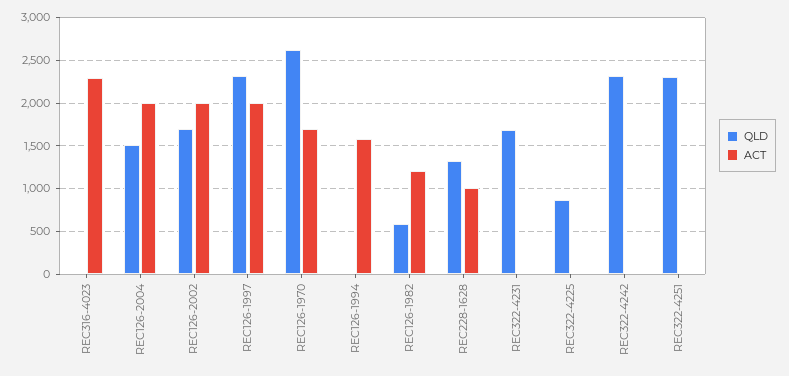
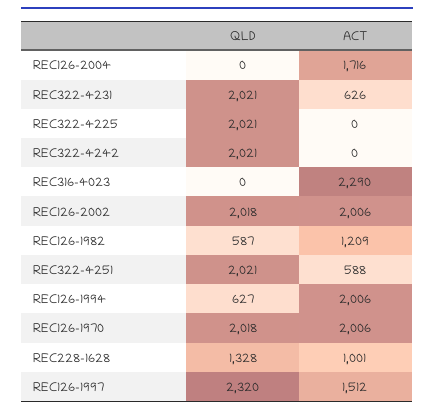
  {
    "QLD": {
      "REC316-4023": 0,
-     "REC126-2004": 1500,
+     "REC126-2004": 0,
-     "REC126-2002": 1700,
+     "REC126-2002": 2018,
      "REC126-1997": 2320,
-     "REC126-1970": 2600,
+     "REC126-1970": 2018,
-     "REC126-1994": 0,
+     "REC126-1994": 627,
      "REC126-1982": 587,
      "REC228-1628": 1328,
-     "REC322-4231": 1700,
+     "REC322-4231": 2021,
-     "REC322-4225": 900,
+     "REC322-4225": 2021,
-     "REC322-4242": 2300,
+     "REC322-4242": 2021,
-     "REC322-4251": 2300
+     "REC322-4251": 2021
    },
    "ACT": {
      "REC316-4023": 2290,
-     "REC126-2004": 2000,
+     "REC126-2004": 1716,
      "REC126-2002": 2006,
-     "REC126-1997": 2000,
+     "REC126-1997": 1512,
-     "REC126-1970": 1700,
+     "REC126-1970": 2006,
-     "REC126-1994": 1600,
+     "REC126-1994": 2006,
      "REC126-1982": 1209,
      "REC228-1628": 1001,
-     "REC322-4231": 0,
+     "REC322-4231": 626,
      "REC322-4225": 0,
      "REC322-4242": 0,
-     "REC322-4251": 0
+     "REC322-4251": 588
    }
  }

